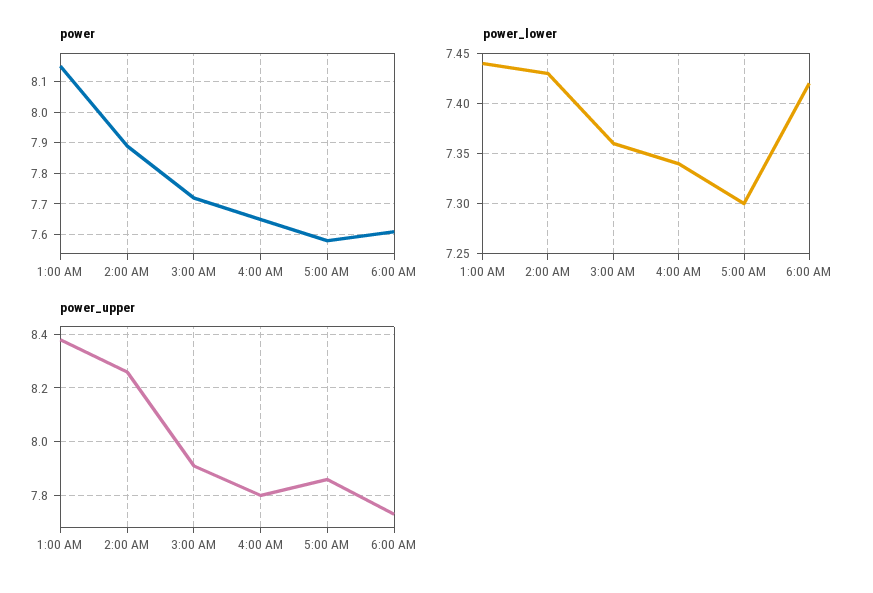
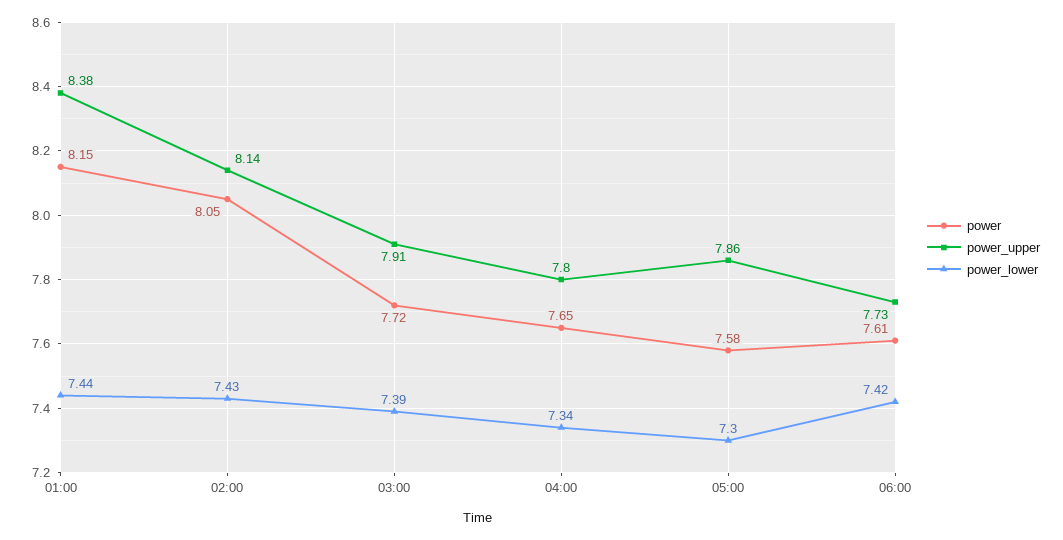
  {
    "power": {
      "1:00 AM": 8.15,
-     "2:00 AM": 7.9,
+     "2:00 AM": 8.05,
      "3:00 AM": 7.72,
      "4:00 AM": 7.65,
      "5:00 AM": 7.58,
      "6:00 AM": 7.61
    },
    "power_lower": {
      "1:00 AM": 7.44,
      "2:00 AM": 7.43,
-     "3:00 AM": 7.36,
+     "3:00 AM": 7.39,
      "4:00 AM": 7.34,
      "5:00 AM": 7.3,
      "6:00 AM": 7.42
    },
    "power_upper": {
      "1:00 AM": 8.38,
-     "2:00 AM": 8.25,
+     "2:00 AM": 8.14,
      "3:00 AM": 7.91,
      "4:00 AM": 7.8,
      "5:00 AM": 7.86,
      "6:00 AM": 7.73
    }
  }

